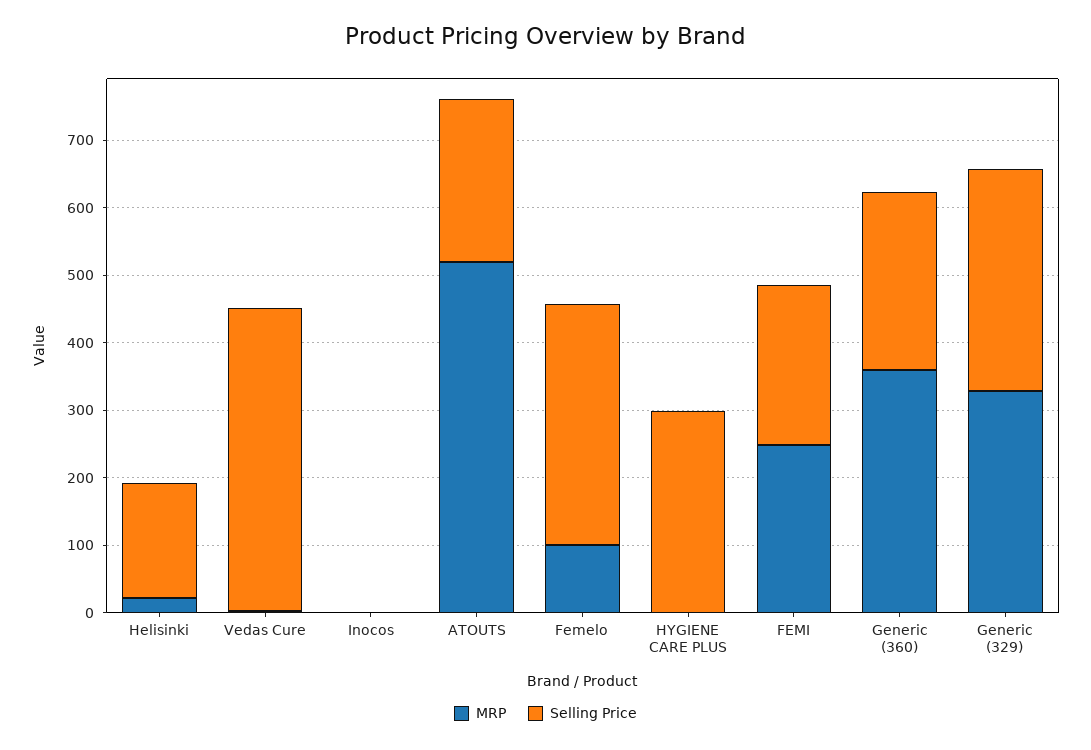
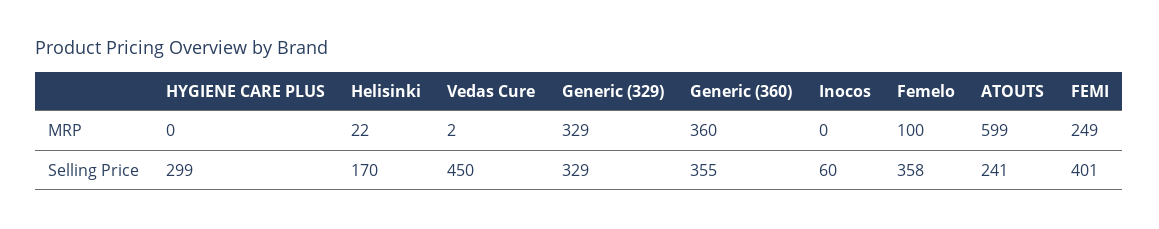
  {
    "MRP": {
      "Helisinki": 22,
      "Vedas Cure": 2,
      "Inocos": 0,
-     "ATOUTS": 520,
+     "ATOUTS": 599,
      "Femelo": 100,
      "HYGIENE CARE PLUS": 0,
      "FEMI": 249,
      "Generic (360)": 360,
      "Generic (329)": 329
    },
    "Selling Price": {
      "Helisinki": 170,
      "Vedas Cure": 450,
-     "Inocos": 0,
+     "Inocos": 60,
      "ATOUTS": 241,
      "Femelo": 358,
      "HYGIENE CARE PLUS": 299,
-     "FEMI": 240,
+     "FEMI": 401,
-     "Generic (360)": 260,
+     "Generic (360)": 355,
      "Generic (329)": 329
    }
  }

